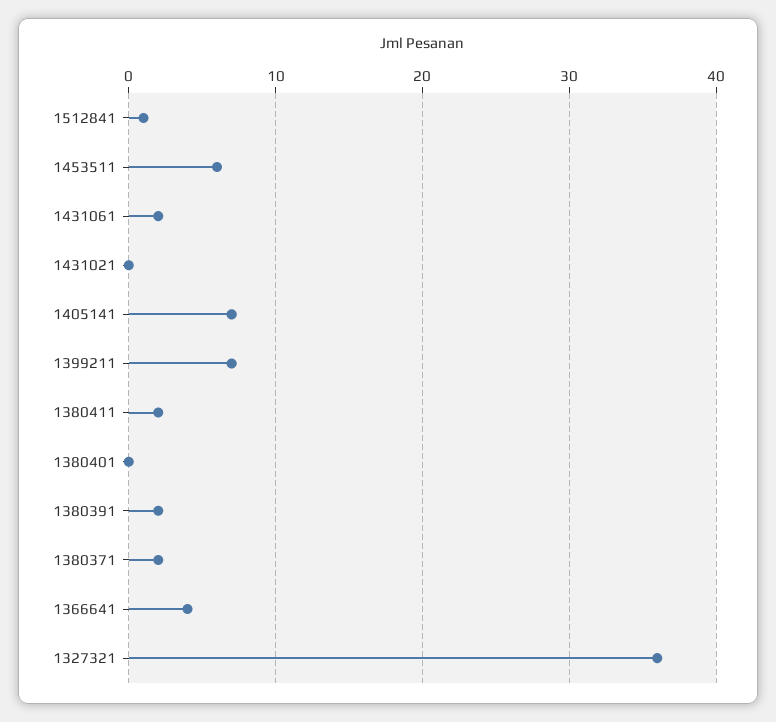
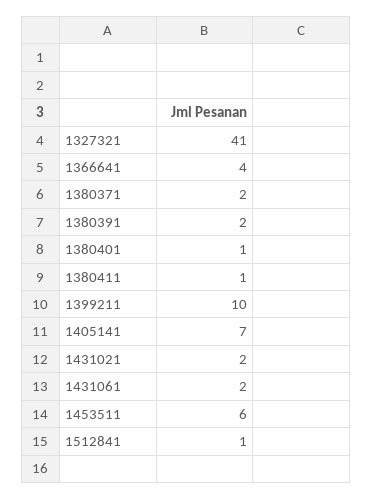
  {
    "1512841": 1,
    "1453511": 6,
    "1431061": 2,
-   "1431021": 0,
+   "1431021": 2,
    "1405141": 7,
-   "1399211": 7,
+   "1399211": 10,
-   "1380411": 2,
+   "1380411": 1,
-   "1380401": 0,
+   "1380401": 1,
    "1380391": 2,
    "1380371": 2,
    "1366641": 4,
-   "1327321": 36
+   "1327321": 41
  }

